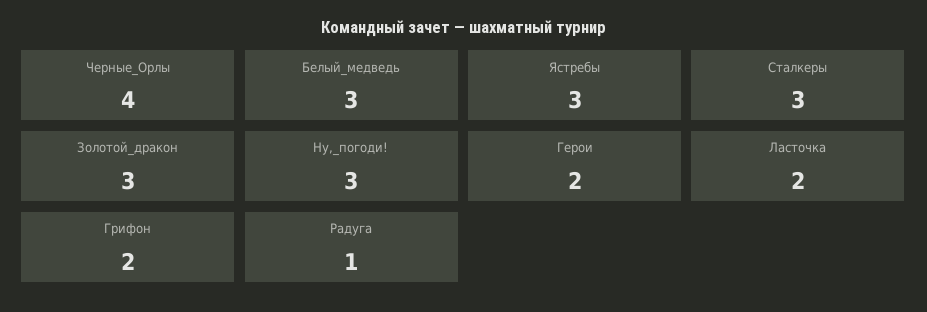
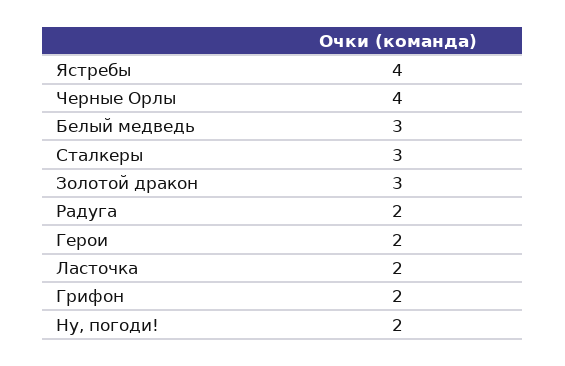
  {
    "Черные_Орлы": 4,
    "Белый_медведь": 3,
-   "Ястребы": 3,
+   "Ястребы": 4,
    "Сталкеры": 3,
    "Золотой_дракон": 3,
-   "Ну,_погоди!": 3,
+   "Ну,_погоди!": 2,
    "Герои": 2,
    "Ласточка": 2,
    "Грифон": 2,
-   "Радуга": 1
+   "Радуга": 2
  }

